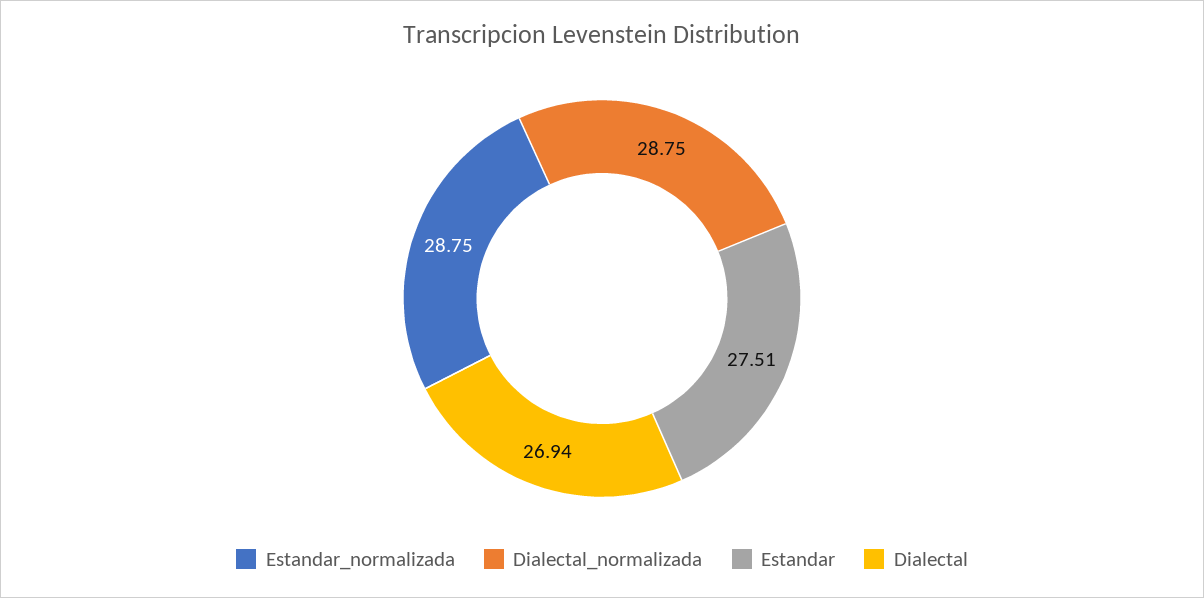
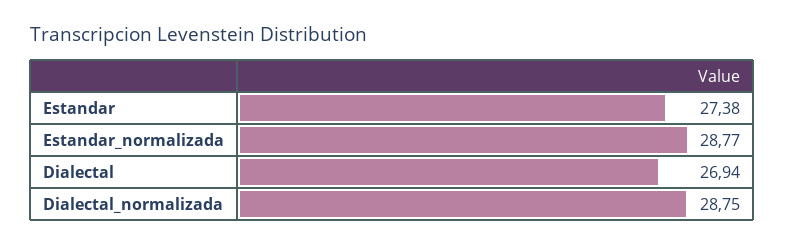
  {
-   "Estandar_normalizada": 28.75,
+   "Estandar_normalizada": 28.77,
    "Dialectal_normalizada": 28.75,
-   "Estandar": 27.51,
+   "Estandar": 27.38,
    "Dialectal": 26.94
  }

